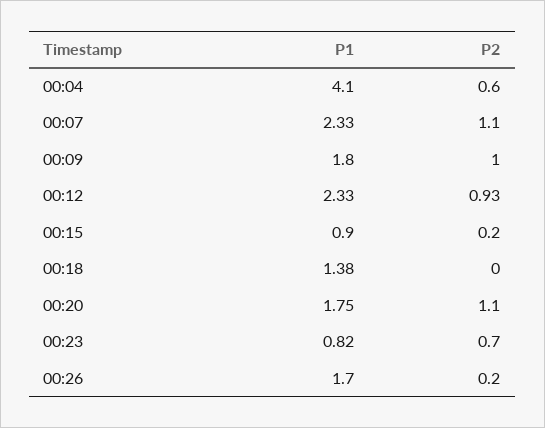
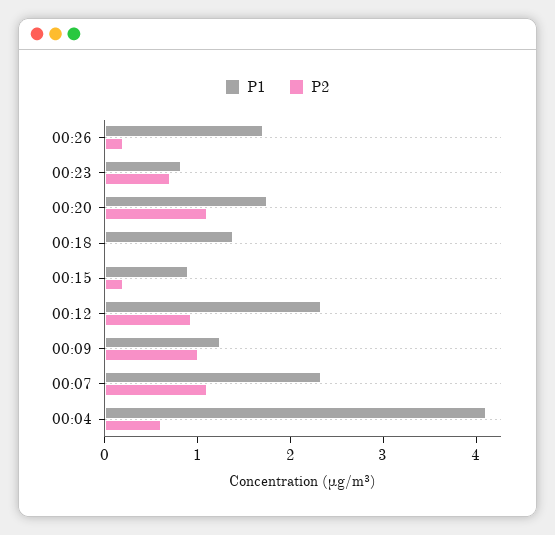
  {
    "P1": {
      "00:04": 4.1,
      "00:07": 2.33,
-     "00:09": 1.8,
+     "00:09": 1.2,
      "00:12": 2.33,
      "00:15": 0.9,
      "00:18": 1.38,
      "00:20": 1.75,
      "00:23": 0.82,
      "00:26": 1.7
    },
    "P2": {
      "00:04": 0.6,
      "00:07": 1.1,
      "00:09": 1,
      "00:12": 0.93,
      "00:15": 0.2,
      "00:18": 0,
      "00:20": 1.1,
      "00:23": 0.7,
      "00:26": 0.2
    }
  }

